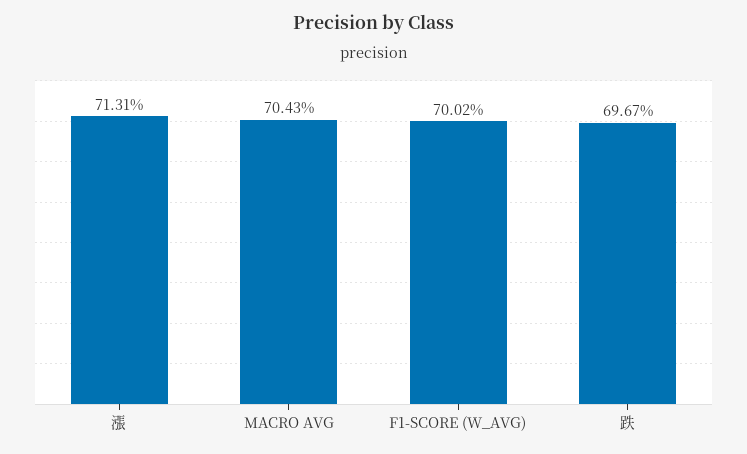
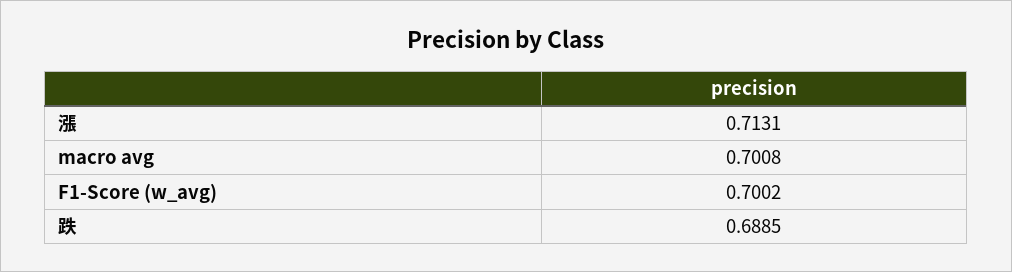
  {
    "漲": 0.7131,
-   "MACRO AVG": 0.7043,
+   "MACRO AVG": 0.7008,
    "F1-SCORE (W_AVG)": 0.7002,
-   "跌": 0.6967
+   "跌": 0.6885
  }

